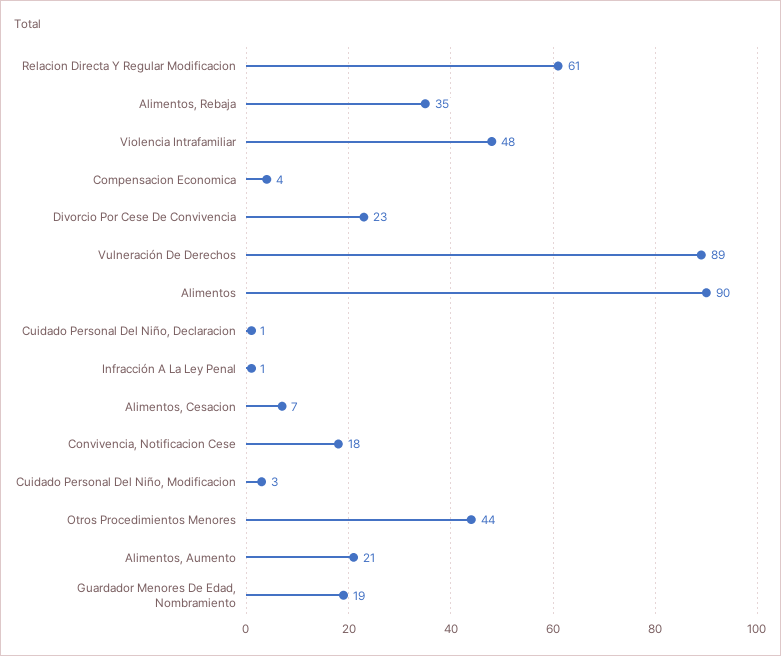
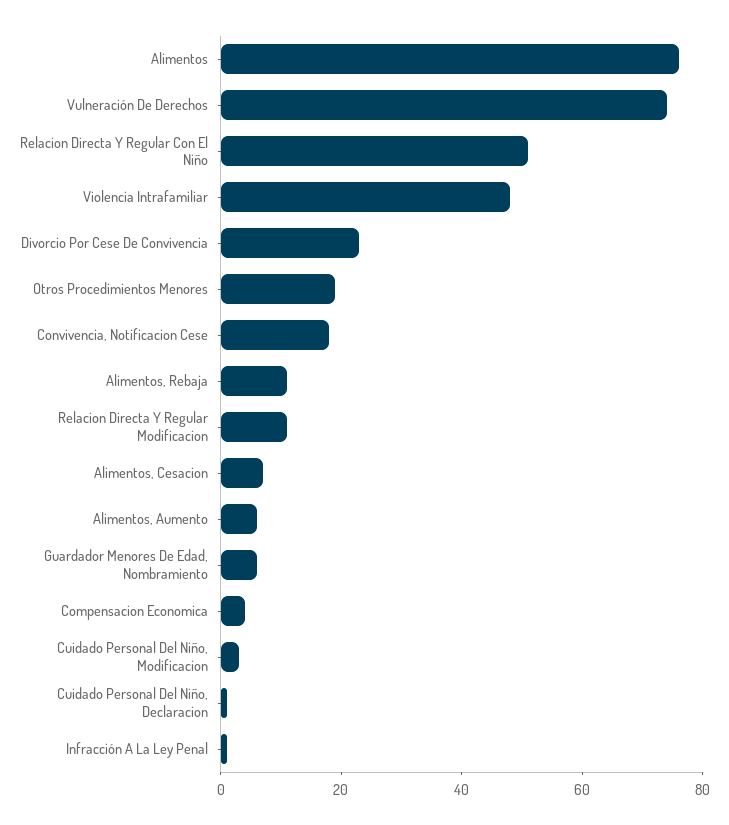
  {
-   "Relacion Directa Y Regular Modificacion": 61,
+   "Relacion Directa Y Regular Modificacion": 10,
-   "Alimentos, Rebaja": 35,
+   "Alimentos, Rebaja": 10,
    "Violencia Intrafamiliar": 48,
    "Compensacion Economica": 4,
    "Divorcio Por Cese De Convivencia": 23,
-   "Vulneración De Derechos": 89,
+   "Vulneración De Derechos": 75,
-   "Alimentos": 90,
+   "Alimentos": 75,
    "Cuidado Personal Del Niño, Declaracion": 1,
    "Infracción A La Ley Penal": 1,
    "Alimentos, Cesacion": 7,
    "Convivencia, Notificacion Cese": 18,
    "Cuidado Personal Del Niño, Modificacion": 3,
-   "Otros Procedimientos Menores": 44,
+   "Otros Procedimientos Menores": 20,
-   "Alimentos, Aumento": 21,
+   "Alimentos, Aumento": 5,
-   "Guardador Menores De Edad, Nombramiento": 19
+   "Guardador Menores De Edad, Nombramiento": 5,
+   "Relacion Directa Y Regular Con El Niño": 50
  }

